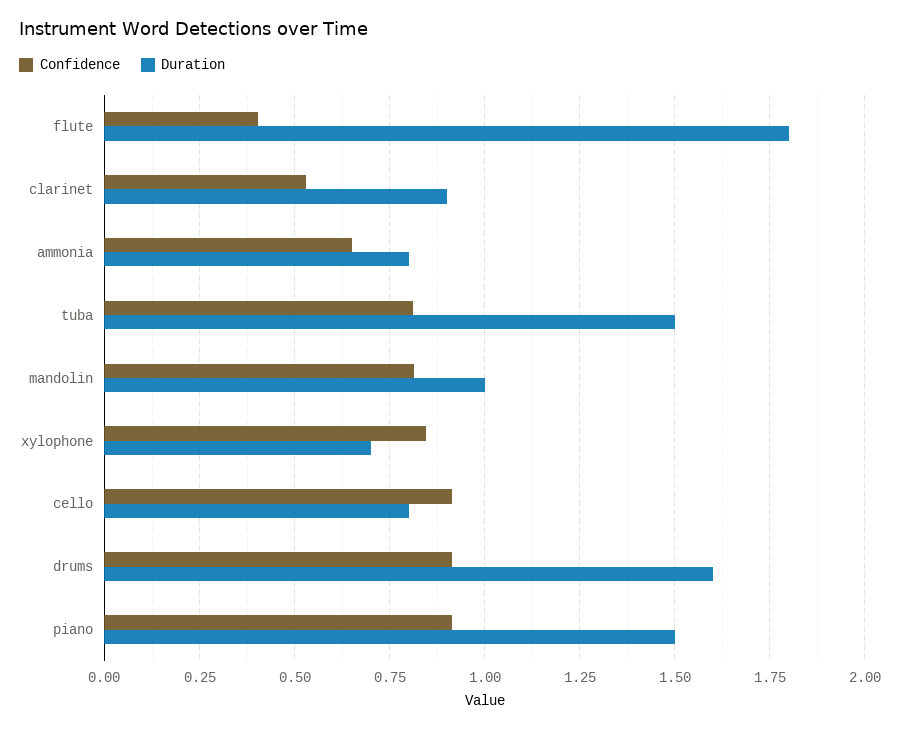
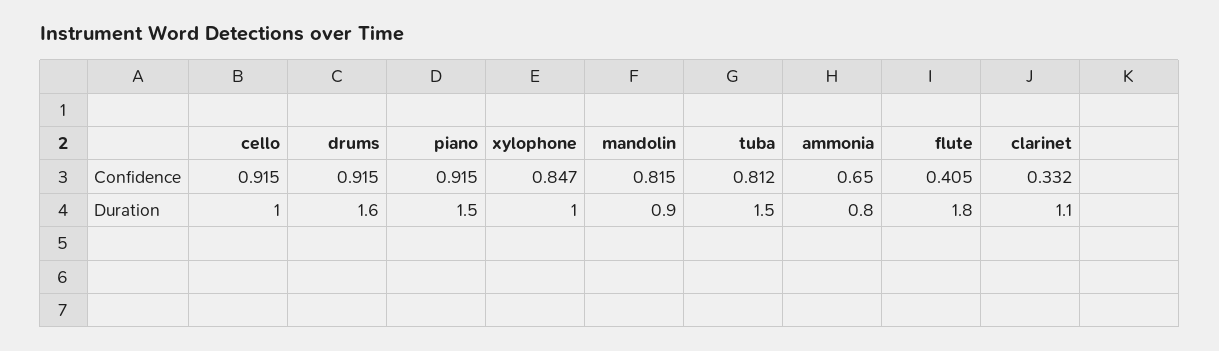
  {
    "Confidence": {
      "flute": 0.405,
-     "clarinet": 0.525,
+     "clarinet": 0.332,
      "ammonia": 0.65,
      "tuba": 0.812,
      "mandolin": 0.815,
      "xylophone": 0.847,
      "cello": 0.915,
      "drums": 0.915,
      "piano": 0.915
    },
    "Duration": {
      "flute": 1.8,
-     "clarinet": 0.9,
+     "clarinet": 1.1,
      "ammonia": 0.8,
      "tuba": 1.5,
-     "mandolin": 1,
+     "mandolin": 0.9,
-     "xylophone": 0.7,
+     "xylophone": 1,
-     "cello": 0.8,
+     "cello": 1,
      "drums": 1.6,
      "piano": 1.5
    }
  }

